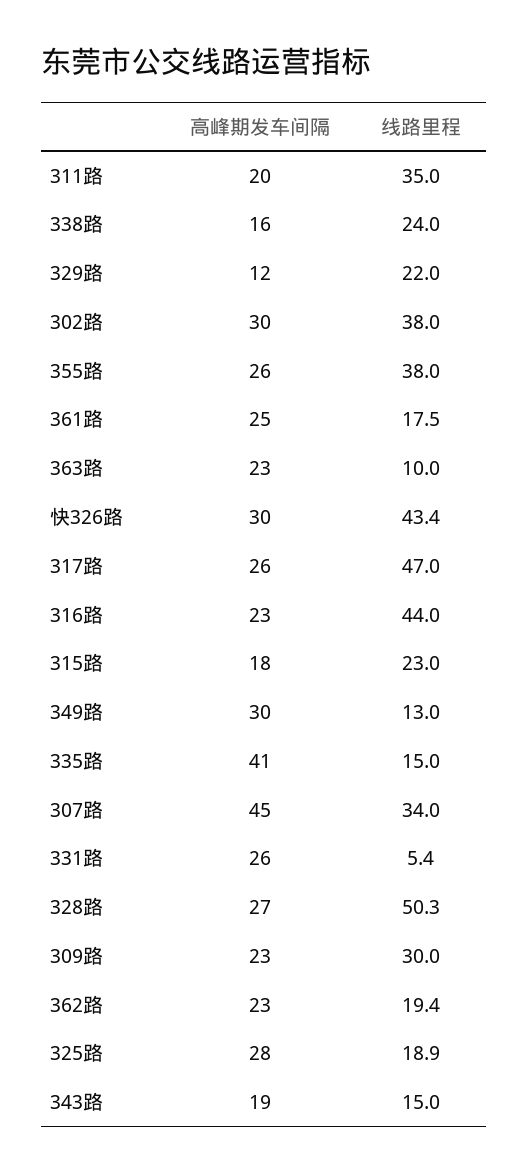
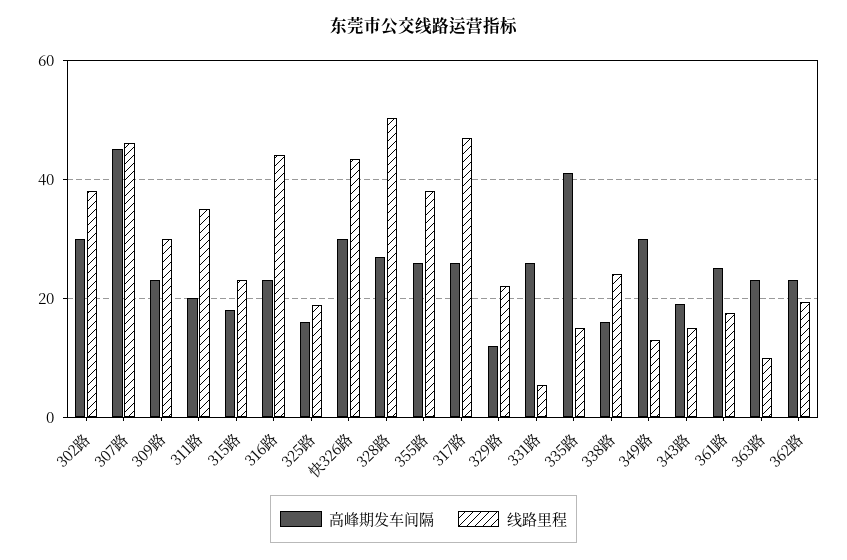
  {
    "高峰期发车间隔": {
      "311路": 20,
      "338路": 16,
      "329路": 12,
      "302路": 30,
      "355路": 26,
      "361路": 25,
      "363路": 23,
      "快326路": 30,
      "317路": 26,
      "316路": 23,
      "315路": 18,
      "349路": 30,
      "335路": 41,
      "307路": 45,
      "331路": 26,
      "328路": 27,
      "309路": 23,
      "362路": 23,
-     "325路": 28,
+     "325路": 16,
      "343路": 19
    },
    "线路里程": {
      "311路": 35,
      "338路": 24,
      "329路": 22,
      "302路": 38,
      "355路": 38,
      "361路": 17.5,
      "363路": 10,
      "快326路": 43.4,
      "317路": 47,
      "316路": 44,
      "315路": 23,
      "349路": 13,
      "335路": 15,
-     "307路": 34,
+     "307路": 46,
      "331路": 5.4,
      "328路": 50.3,
      "309路": 30,
      "362路": 19.4,
      "325路": 18.9,
      "343路": 15
    }
  }

